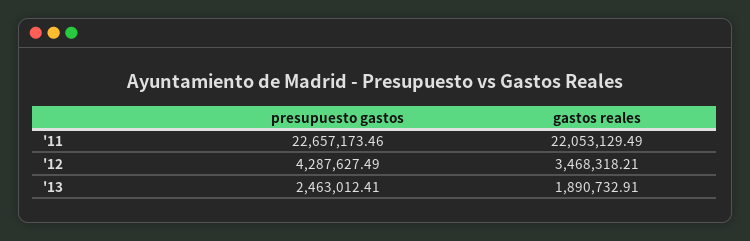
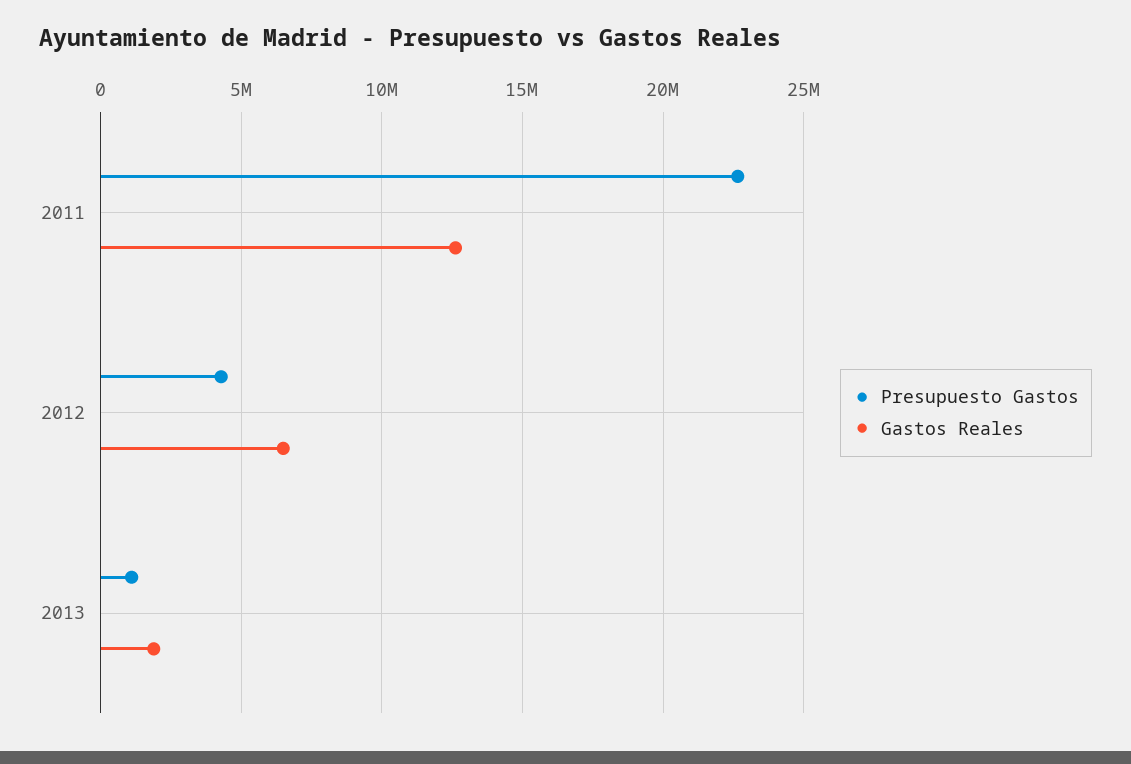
  {
    "presupuesto gastos": {
      "'11": 22657173.46,
      "'12": 4287627.49,
-     "'13": 2463012.41
+     "'13": 1000000
    },
    "gastos reales": {
-     "'11": 22053129.49,
+     "'11": 12500000,
-     "'12": 3468318.21,
+     "'12": 6500000,
      "'13": 1890732.91
    }
  }

